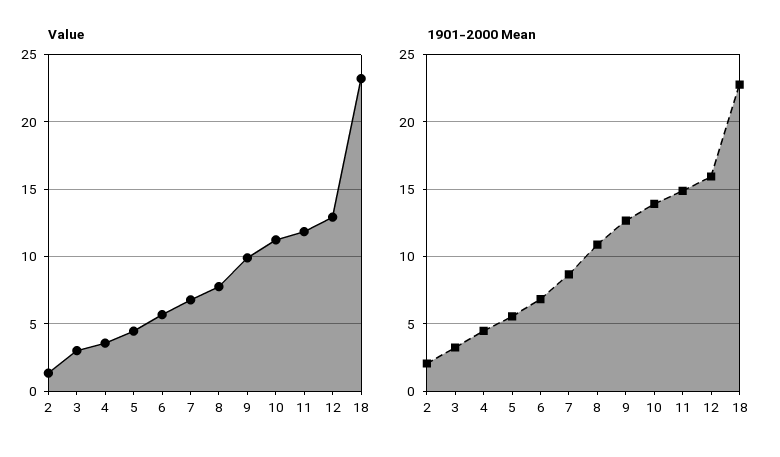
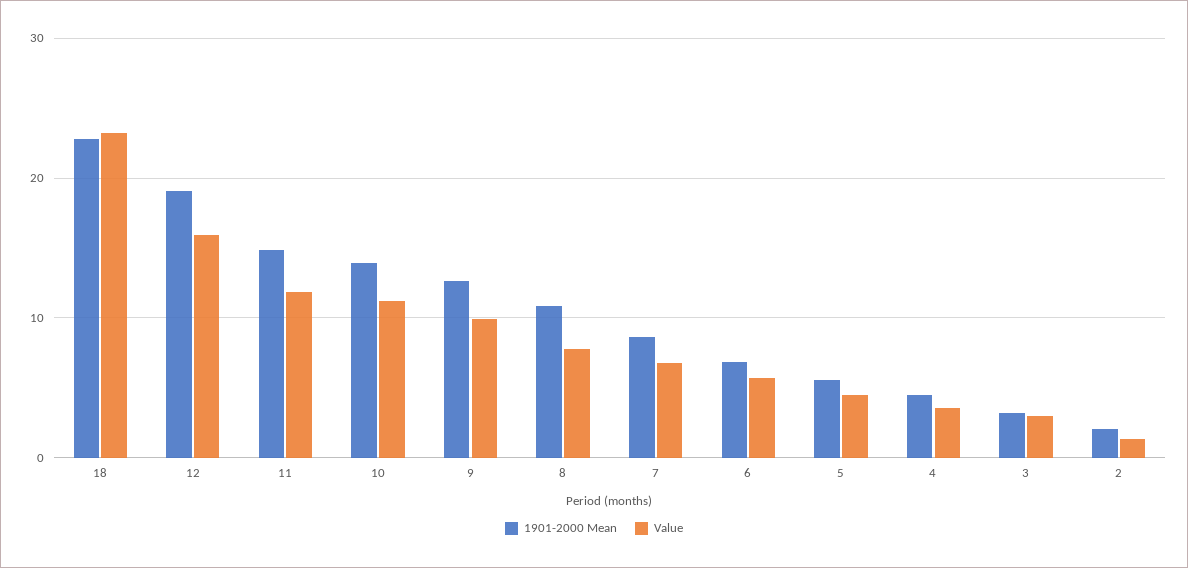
  {
    "Value": {
      "2": 1.5,
      "3": 3,
      "4": 3.5,
      "5": 4.5,
      "6": 5.5,
      "7": 7,
      "8": 8,
      "9": 10,
      "10": 11,
      "11": 12,
-     "12": 13,
+     "12": 16,
      "18": 23
    },
    "1901-2000 Mean": {
      "2": 2,
      "3": 3,
      "4": 4.5,
      "5": 5.5,
      "6": 7,
      "7": 8.5,
      "8": 11,
      "9": 12.5,
      "10": 14,
      "11": 15,
-     "12": 16,
+     "12": 19,
      "18": 23
    }
  }

